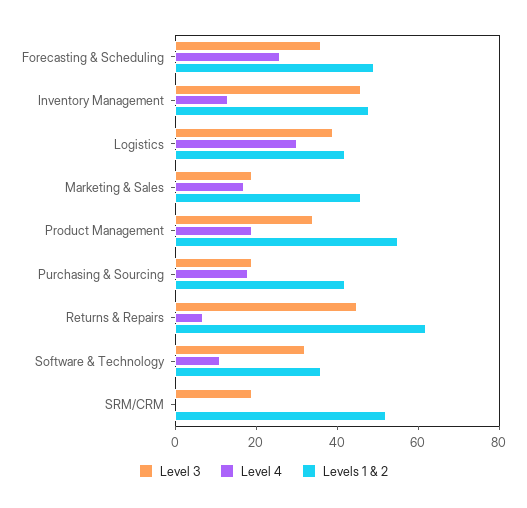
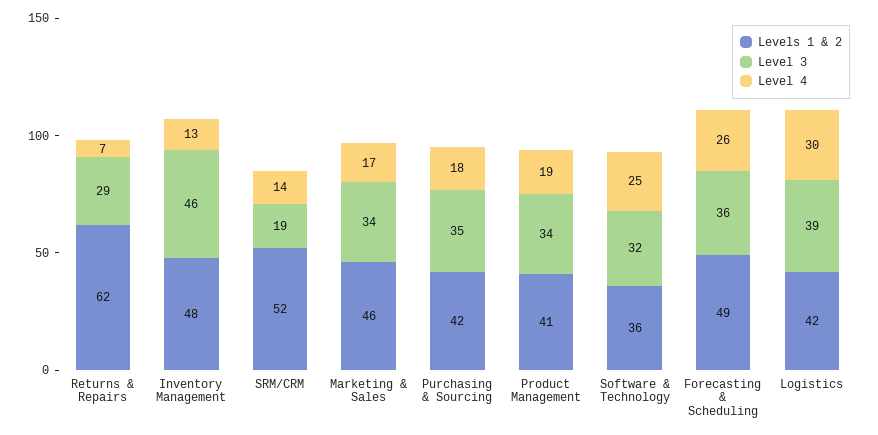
  {
    "Level 3": {
      "Forecasting & Scheduling": 36,
      "Inventory Management": 46,
      "Logistics": 39,
-     "Marketing & Sales": 20,
+     "Marketing & Sales": 34,
      "Product Management": 34,
-     "Purchasing & Sourcing": 20,
+     "Purchasing & Sourcing": 35,
-     "Returns & Repairs": 45,
+     "Returns & Repairs": 29,
      "Software & Technology": 32,
      "SRM/CRM": 19
    },
    "Level 4": {
      "Forecasting & Scheduling": 26,
      "Inventory Management": 13,
      "Logistics": 30,
      "Marketing & Sales": 17,
      "Product Management": 19,
      "Purchasing & Sourcing": 18,
      "Returns & Repairs": 7,
-     "Software & Technology": 10,
+     "Software & Technology": 25,
-     "SRM/CRM": 0
+     "SRM/CRM": 14
    },
    "Levels 1 & 2": {
      "Forecasting & Scheduling": 49,
      "Inventory Management": 48,
      "Logistics": 42,
      "Marketing & Sales": 46,
-     "Product Management": 55,
+     "Product Management": 41,
      "Purchasing & Sourcing": 42,
      "Returns & Repairs": 62,
      "Software & Technology": 36,
      "SRM/CRM": 52
    }
  }

